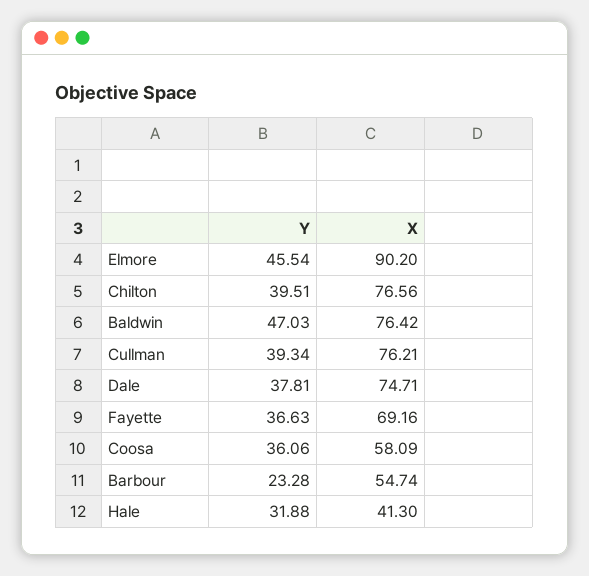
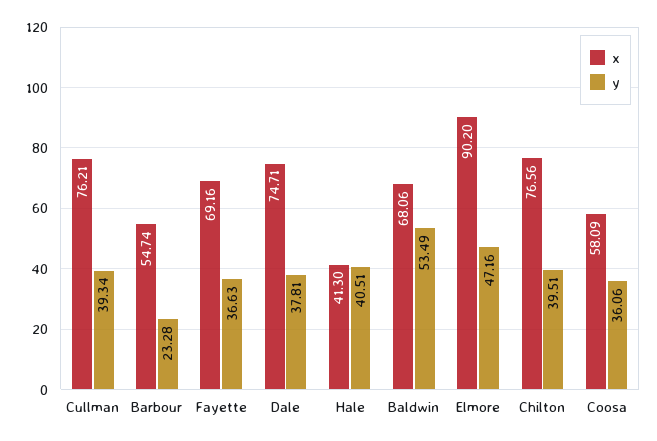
  {
    "Y": {
-     "Elmore": 45.54,
+     "Elmore": 47.16,
      "Chilton": 39.51,
-     "Baldwin": 47.03,
+     "Baldwin": 53.49,
      "Cullman": 39.34,
      "Dale": 37.81,
      "Fayette": 36.63,
      "Coosa": 36.06,
      "Barbour": 23.28,
-     "Hale": 31.88
+     "Hale": 40.51
    },
    "X": {
      "Elmore": 90.2,
      "Chilton": 76.56,
-     "Baldwin": 76.42,
+     "Baldwin": 68.06,
      "Cullman": 76.21,
      "Dale": 74.71,
      "Fayette": 69.16,
      "Coosa": 58.09,
      "Barbour": 54.74,
      "Hale": 41.3
    }
  }

